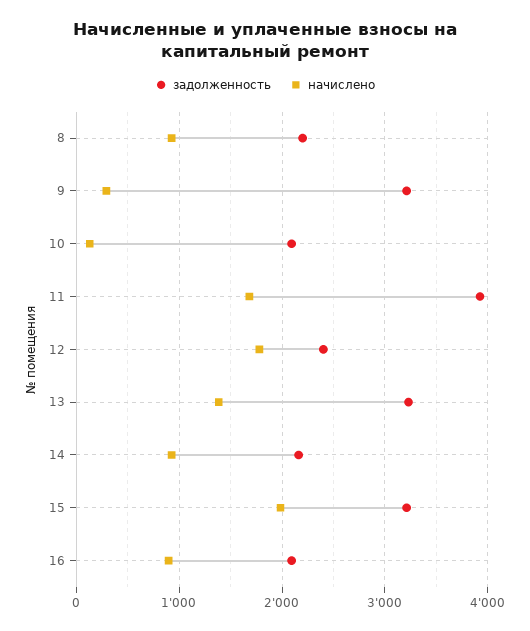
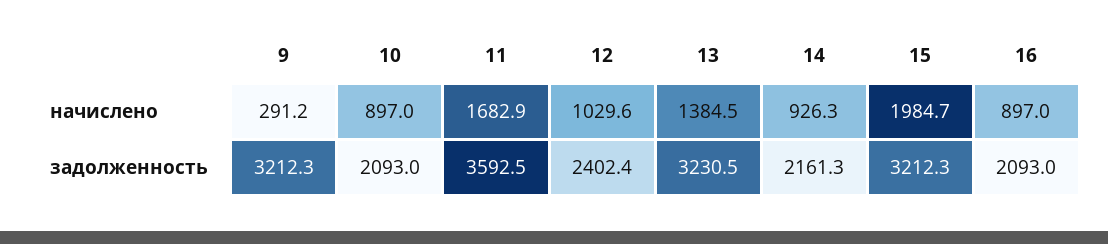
  {
    "задолженность": {
-     "8": 2200,
      "9": 3212.3,
      "10": 2093,
-     "11": 3900,
+     "11": 3592.5,
      "12": 2402.4,
      "13": 3230.5,
      "14": 2161.3,
      "15": 3212.3,
      "16": 2093
    },
    "начислено": {
-     "8": 900,
      "9": 291.2,
-     "10": 100,
+     "10": 897,
      "11": 1682.9,
-     "12": 1800,
+     "12": 1029.6,
      "13": 1384.5,
      "14": 926.3,
      "15": 1984.7,
      "16": 897
    }
  }

